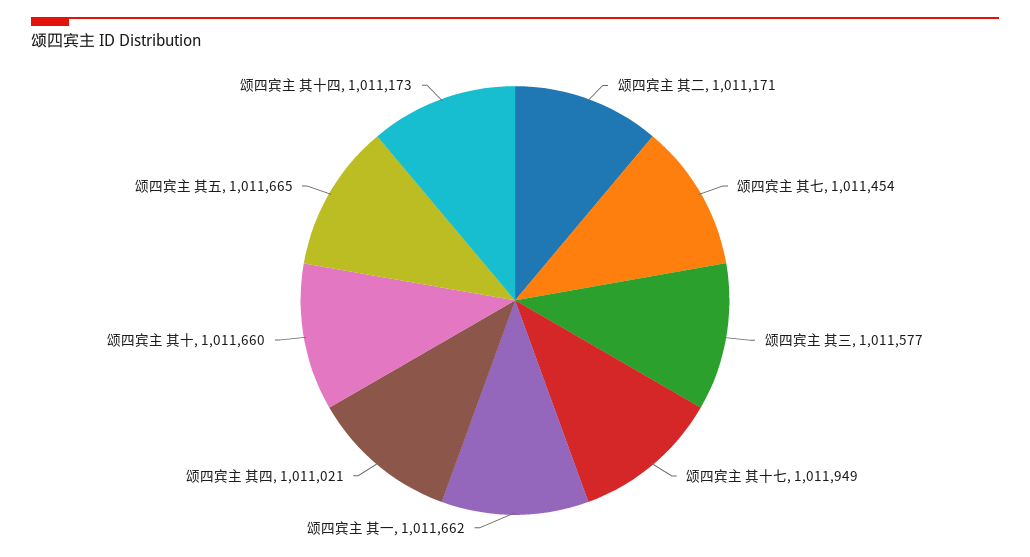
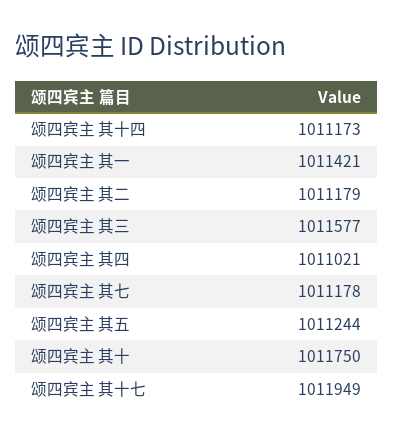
  {
-   "颂四宾主 其二": 1011171,
+   "颂四宾主 其二": 1011179,
-   "颂四宾主 其七": 1011454,
+   "颂四宾主 其七": 1011178,
    "颂四宾主 其三": 1011577,
    "颂四宾主 其十七": 1011949,
-   "颂四宾主 其一": 1011662,
+   "颂四宾主 其一": 1011421,
    "颂四宾主 其四": 1011021,
-   "颂四宾主 其十": 1011660,
+   "颂四宾主 其十": 1011750,
-   "颂四宾主 其五": 1011665,
+   "颂四宾主 其五": 1011244,
    "颂四宾主 其十四": 1011173
  }

